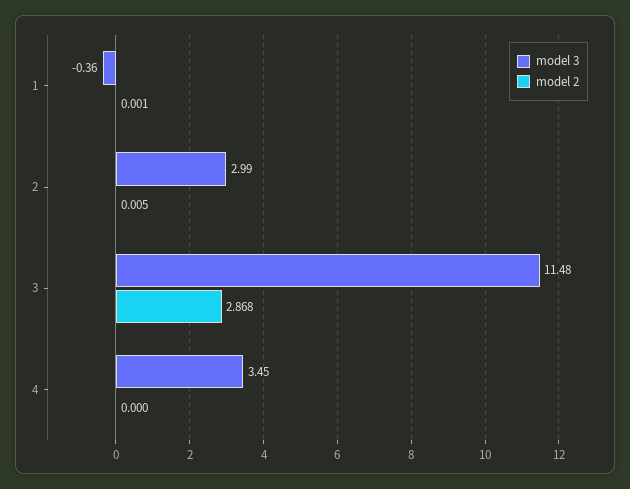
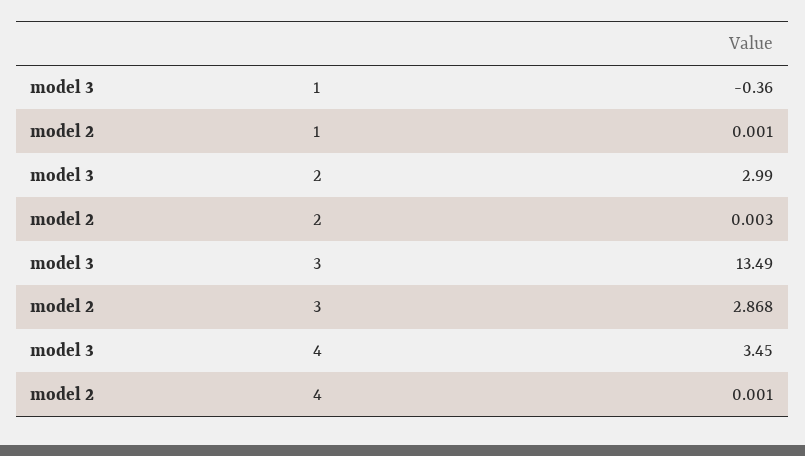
  {
    "model 3": {
      "1": -0.36,
      "2": 2.99,
-     "3": 11.48,
+     "3": 13.49,
      "4": 3.45
    },
    "model 2": {
      "1": 0.001,
-     "2": 0.005,
+     "2": 0.003,
      "3": 2.868,
-     "4": 0
+     "4": 0.001
    }
  }

